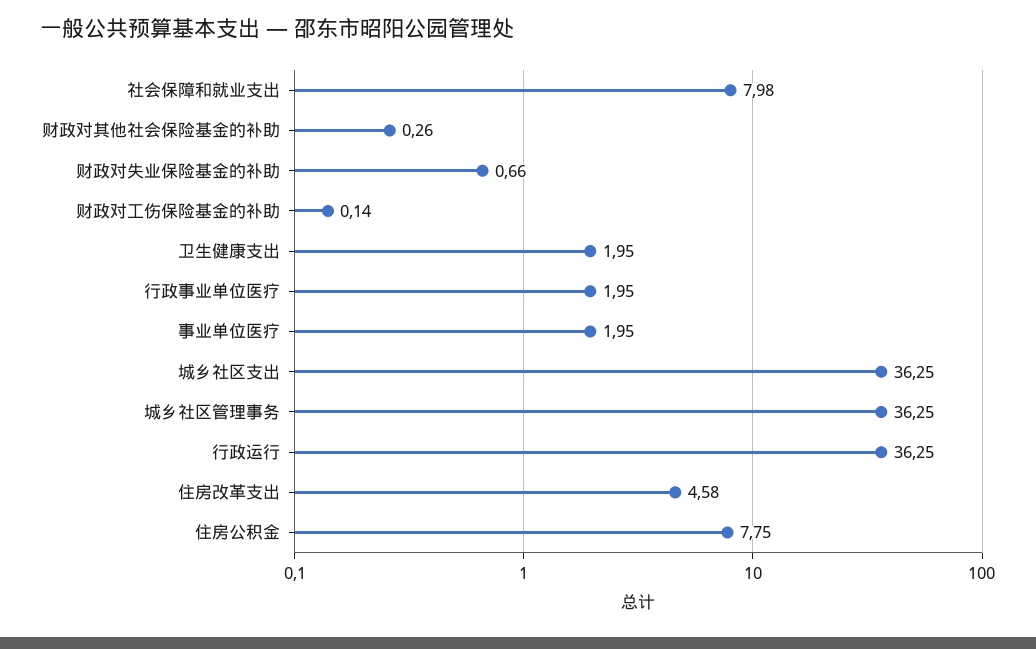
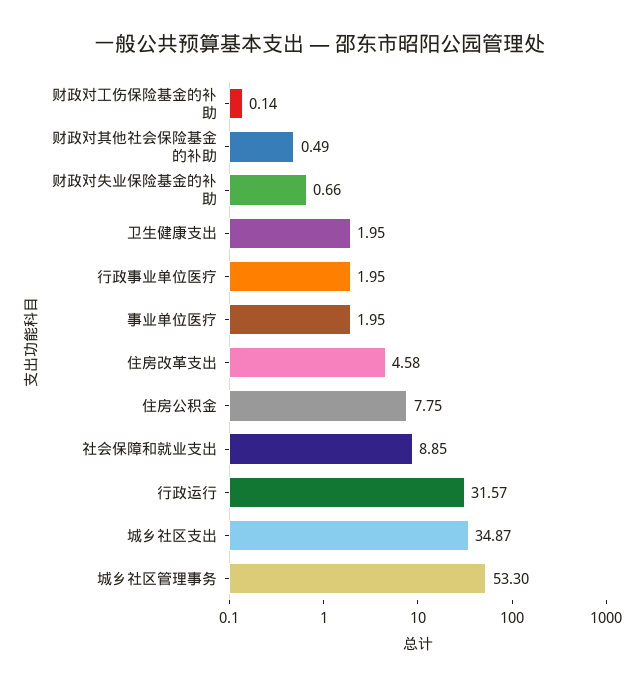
  {
-   "社会保障和就业支出": 7.98,
+   "社会保障和就业支出": 8.85,
-   "财政对其他社会保险基金的补助": 0.26,
+   "财政对其他社会保险基金的补助": 0.49,
    "财政对失业保险基金的补助": 0.66,
    "财政对工伤保险基金的补助": 0.14,
    "卫生健康支出": 1.95,
    "行政事业单位医疗": 1.95,
    "事业单位医疗": 1.95,
-   "城乡社区支出": 36.25,
+   "城乡社区支出": 34.87,
-   "城乡社区管理事务": 36.25,
+   "城乡社区管理事务": 53.3,
-   "行政运行": 36.25,
+   "行政运行": 31.57,
    "住房改革支出": 4.58,
    "住房公积金": 7.75
  }

